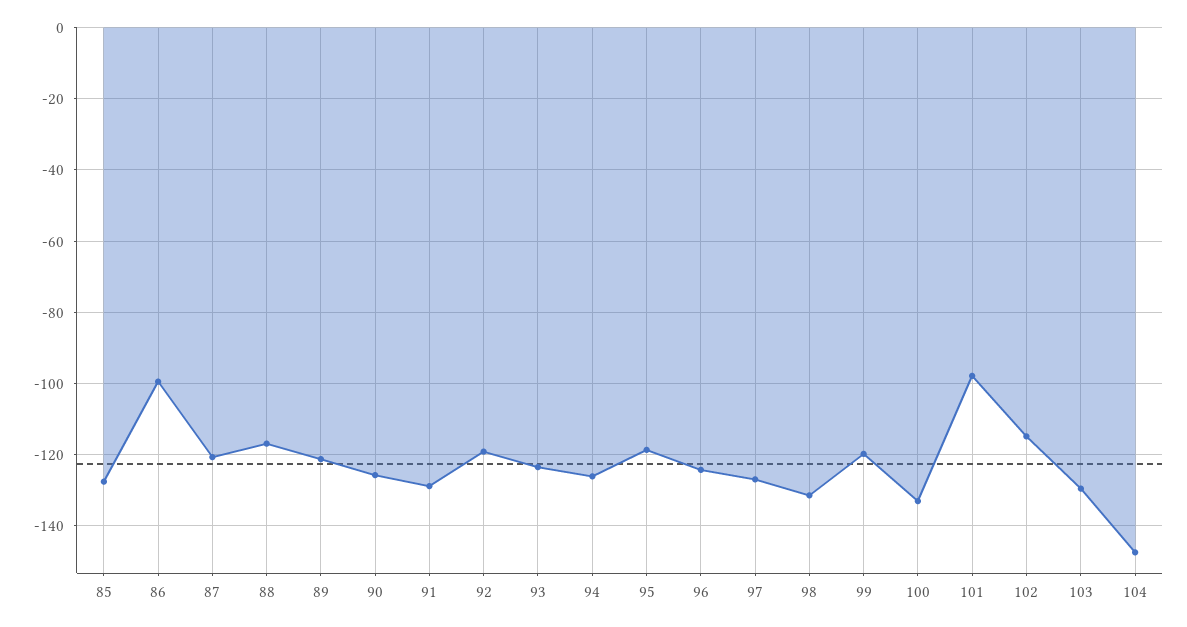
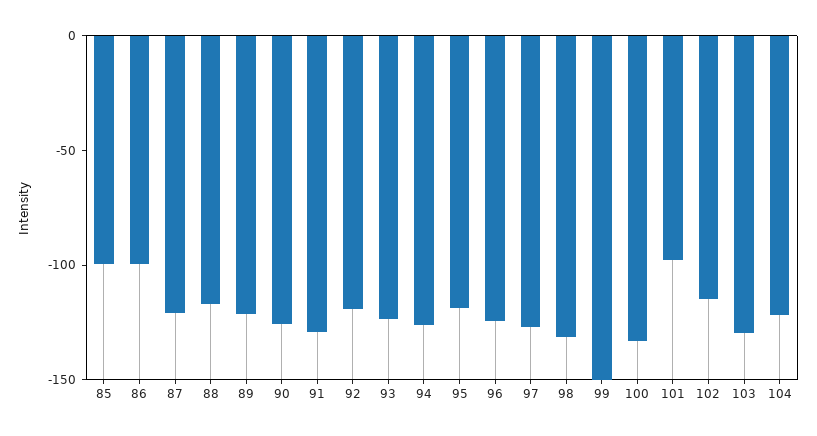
  {
-   "85": -128,
+   "85": -100,
    "86": -100,
    "87": -120,
    "88": -116,
    "89": -122,
    "90": -126,
    "91": -128,
    "92": -120,
    "93": -124,
    "94": -126,
    "95": -118,
    "96": -124,
    "97": -128,
    "98": -132,
-   "99": -120,
+   "99": -150,
    "100": -134,
    "101": -98,
    "102": -114,
    "103": -130,
-   "104": -148
+   "104": -120
  }

